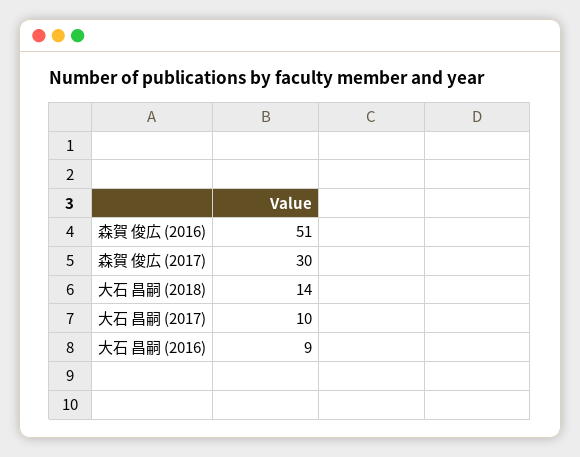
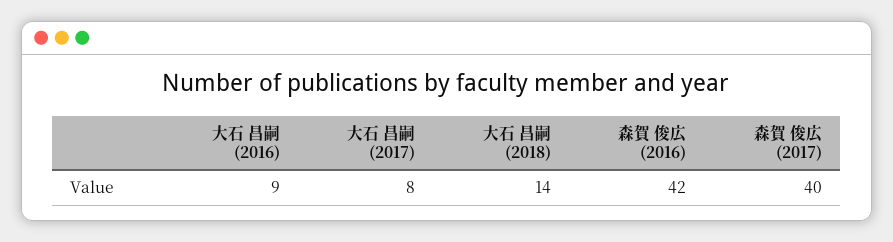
  {
-   "森賀 俊広 (2016)": 51,
+   "森賀 俊広 (2016)": 42,
-   "森賀 俊広 (2017)": 30,
+   "森賀 俊広 (2017)": 40,
    "大石 昌嗣 (2018)": 14,
-   "大石 昌嗣 (2017)": 10,
+   "大石 昌嗣 (2017)": 8,
    "大石 昌嗣 (2016)": 9
  }

